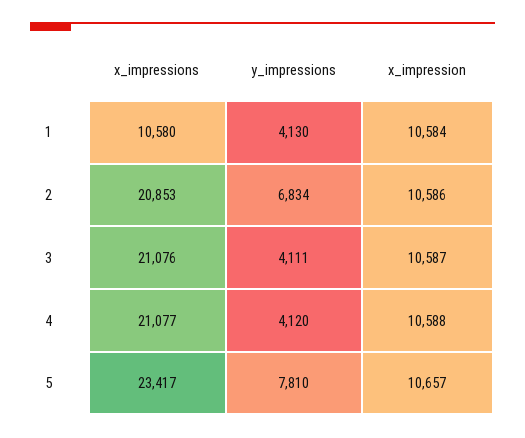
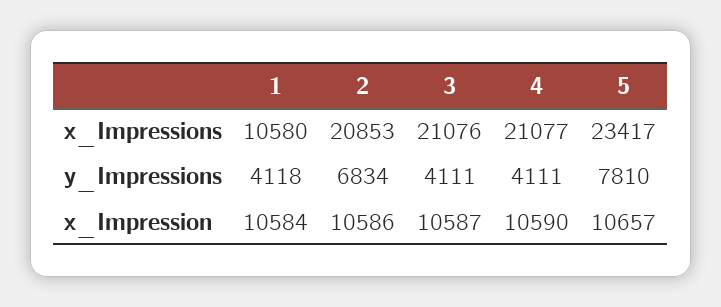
  {
    "x_impressions": {
      "1": 10580,
      "2": 20853,
      "3": 21076,
      "4": 21077,
      "5": 23417
    },
    "y_impressions": {
-     "1": 4130,
+     "1": 4118,
      "2": 6834,
      "3": 4111,
-     "4": 4120,
+     "4": 4111,
      "5": 7810
    },
    "x_impression": {
      "1": 10584,
      "2": 10586,
      "3": 10587,
-     "4": 10588,
+     "4": 10590,
      "5": 10657
    }
  }

